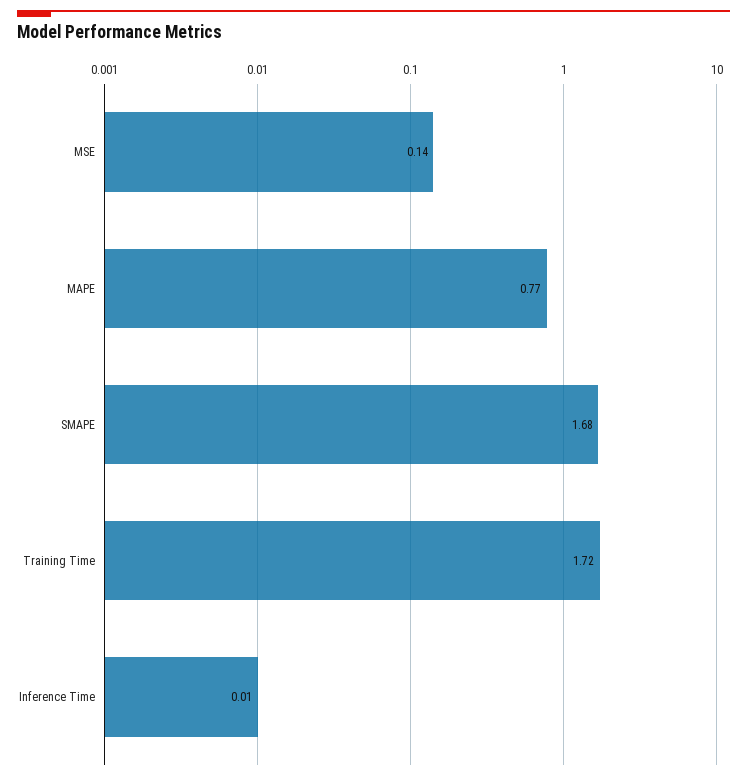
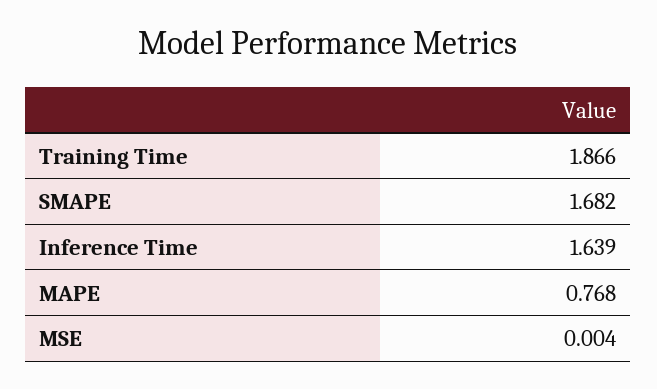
  {
-   "MSE": 0.14,
+   "MSE": 0.004,
    "MAPE": 0.768,
    "SMAPE": 1.682,
-   "Training Time": 1.72,
+   "Training Time": 1.866,
-   "Inference Time": 0.01
+   "Inference Time": 1.639
  }

